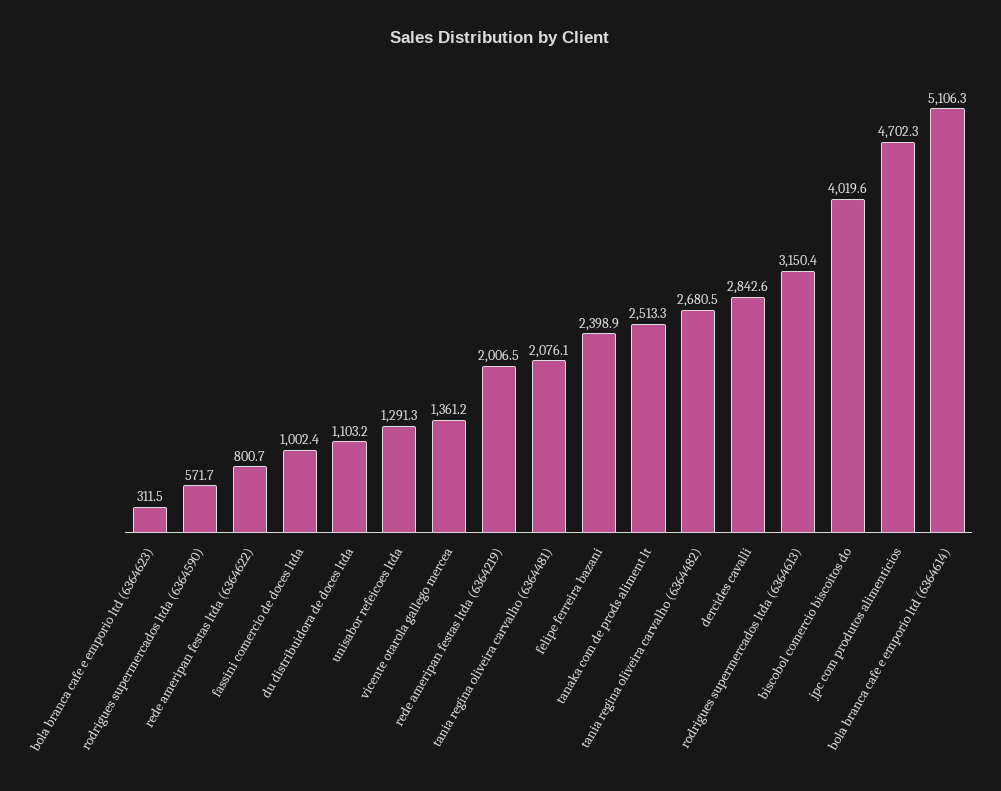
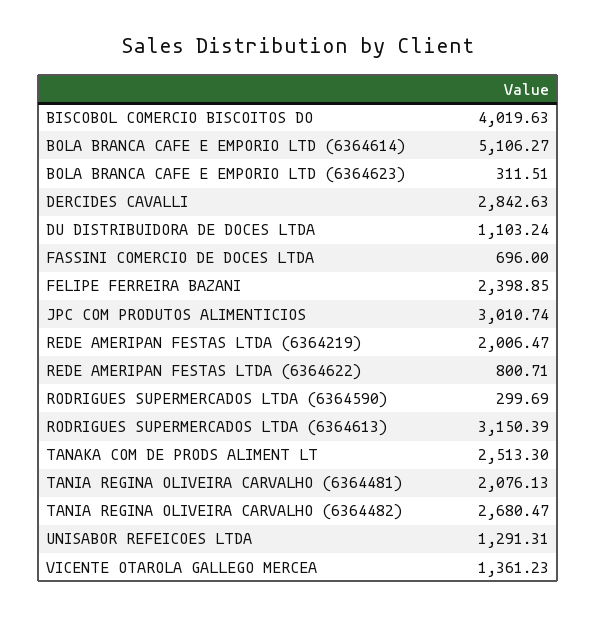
  {
    "bola branca cafe e emporio ltd (6364623)": 311.51,
-   "rodrigues supermercados ltda (6364590)": 571.7,
+   "rodrigues supermercados ltda (6364590)": 299.69,
    "rede ameripan festas ltda (6364622)": 800.71,
-   "fassini comercio de doces ltda": 1002.4,
+   "fassini comercio de doces ltda": 696,
    "du distribuidora de doces ltda": 1103.24,
    "unisabor refeicoes ltda": 1291.31,
    "vicente otarola gallego mercea": 1361.23,
    "rede ameripan festas ltda (6364219)": 2006.47,
    "tania regina oliveira carvalho (6364481)": 2076.13,
    "felipe ferreira bazani": 2398.85,
    "tanaka com de prods aliment lt": 2513.3,
    "tania regina oliveira carvalho (6364482)": 2680.47,
    "dercides cavalli": 2842.63,
    "rodrigues supermercados ltda (6364613)": 3150.39,
    "biscobol comercio biscoitos do": 4019.63,
-   "jpc com produtos alimenticios": 4702.3,
+   "jpc com produtos alimenticios": 3010.74,
    "bola branca cafe e emporio ltd (6364614)": 5106.27
  }

